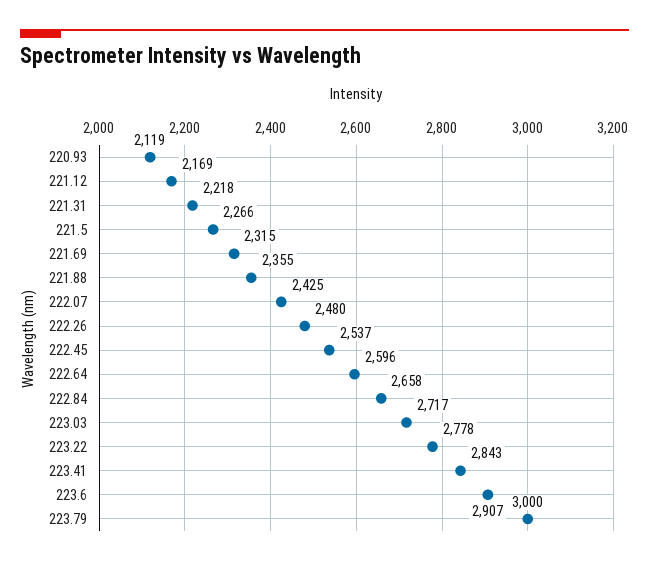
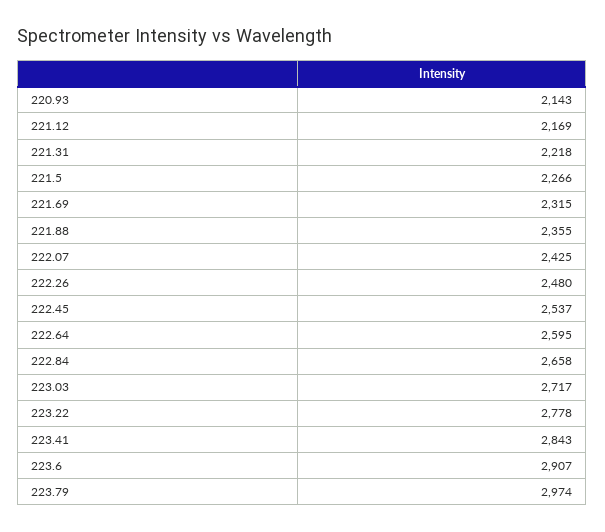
  {
-   "220.93": 2119,
+   "220.93": 2143,
    "221.12": 2169,
    "221.31": 2218,
    "221.5": 2266,
    "221.69": 2315,
    "221.88": 2355,
    "222.07": 2425,
    "222.26": 2480,
    "222.45": 2537,
-   "222.64": 2596,
+   "222.64": 2595,
    "222.84": 2658,
    "223.03": 2717,
    "223.22": 2778,
    "223.41": 2843,
    "223.6": 2907,
-   "223.79": 3000
+   "223.79": 2974
  }

